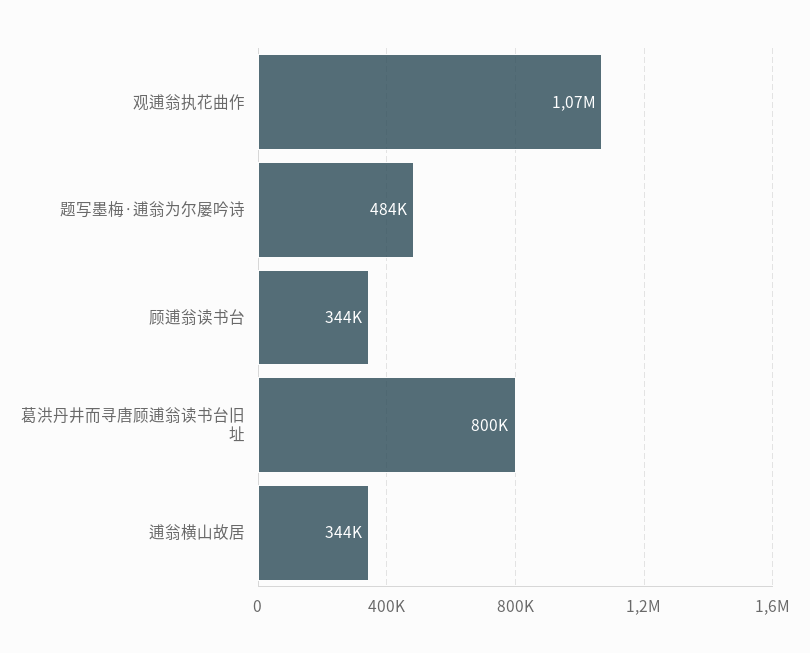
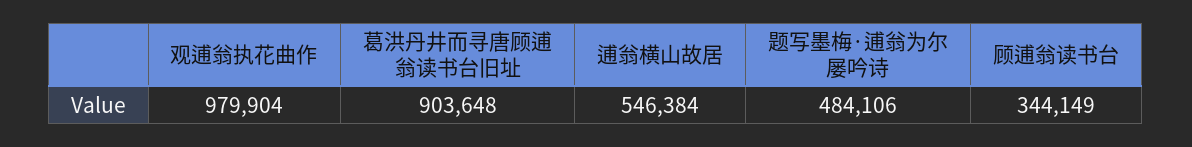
  {
-   "观逋翁执花曲作": 1070000,
+   "观逋翁执花曲作": 979904,
    "题写墨梅·逋翁为尔屡吟诗": 484106,
    "顾逋翁读书台": 344149,
-   "葛洪丹井而寻唐顾逋翁读书台旧址": 800000,
+   "葛洪丹井而寻唐顾逋翁读书台旧址": 903648,
-   "逋翁横山故居": 344000
+   "逋翁横山故居": 546384
  }

